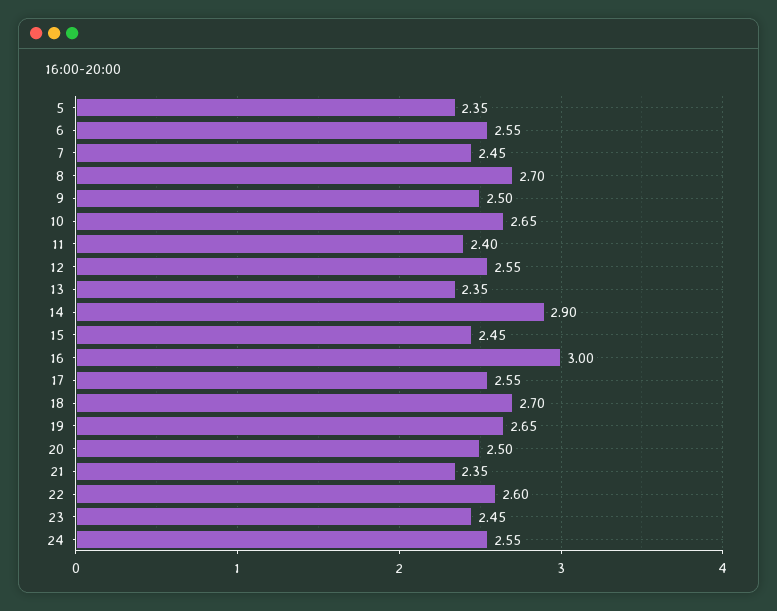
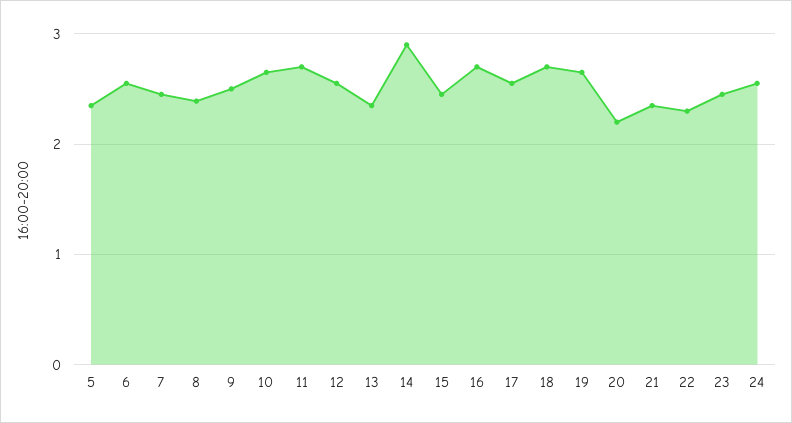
  {
    "5": 2.35,
    "6": 2.55,
    "7": 2.45,
-   "8": 2.7,
+   "8": 2.4,
    "9": 2.5,
    "10": 2.65,
-   "11": 2.4,
+   "11": 2.7,
    "12": 2.55,
    "13": 2.35,
    "14": 2.9,
    "15": 2.45,
-   "16": 3,
+   "16": 2.7,
    "17": 2.55,
    "18": 2.7,
    "19": 2.65,
-   "20": 2.5,
+   "20": 2.2,
    "21": 2.35,
-   "22": 2.6,
+   "22": 2.3,
    "23": 2.45,
    "24": 2.55
  }

